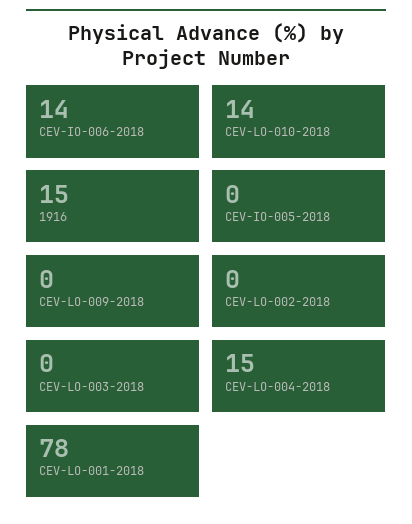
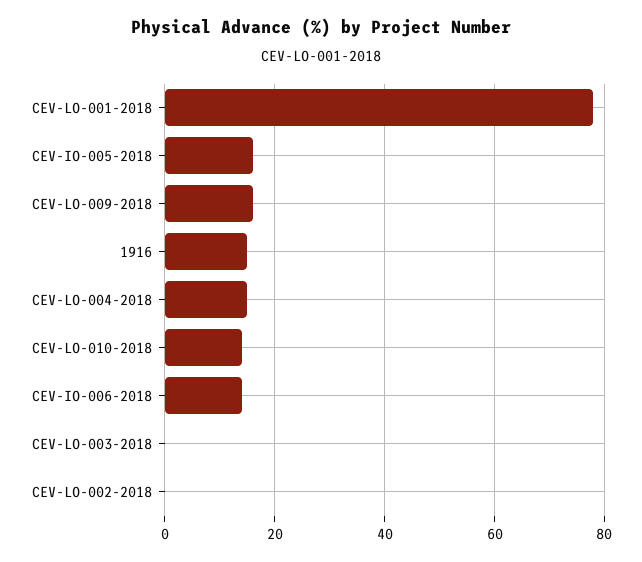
  {
    "CEV-IO-006-2018": 14,
    "CEV-LO-010-2018": 14,
    "1916": 15,
-   "CEV-IO-005-2018": 0,
+   "CEV-IO-005-2018": 15,
-   "CEV-LO-009-2018": 0,
+   "CEV-LO-009-2018": 15,
    "CEV-LO-002-2018": 0,
    "CEV-LO-003-2018": 0,
    "CEV-LO-004-2018": 15,
    "CEV-LO-001-2018": 78
  }

